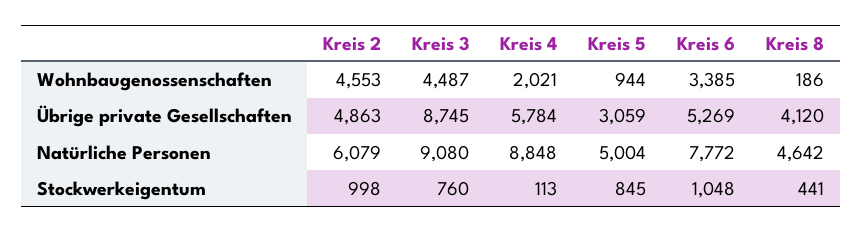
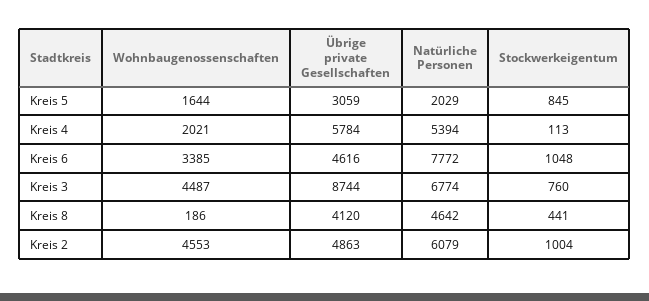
  {
    "Kreis 2": {
      "Wohnbaugenossenschaften": 4553,
      "Übrige private Gesellschaften": 4863,
      "Natürliche Personen": 6079,
-     "Stockwerkeigentum": 998
+     "Stockwerkeigentum": 1004
    },
    "Kreis 3": {
      "Wohnbaugenossenschaften": 4487,
-     "Übrige private Gesellschaften": 8745,
+     "Übrige private Gesellschaften": 8744,
-     "Natürliche Personen": 9080,
+     "Natürliche Personen": 6774,
      "Stockwerkeigentum": 760
    },
    "Kreis 4": {
      "Wohnbaugenossenschaften": 2021,
      "Übrige private Gesellschaften": 5784,
-     "Natürliche Personen": 8848,
+     "Natürliche Personen": 5394,
      "Stockwerkeigentum": 113
    },
    "Kreis 5": {
-     "Wohnbaugenossenschaften": 944,
+     "Wohnbaugenossenschaften": 1644,
      "Übrige private Gesellschaften": 3059,
-     "Natürliche Personen": 5004,
+     "Natürliche Personen": 2029,
      "Stockwerkeigentum": 845
    },
    "Kreis 6": {
      "Wohnbaugenossenschaften": 3385,
-     "Übrige private Gesellschaften": 5269,
+     "Übrige private Gesellschaften": 4616,
      "Natürliche Personen": 7772,
      "Stockwerkeigentum": 1048
    },
    "Kreis 8": {
      "Wohnbaugenossenschaften": 186,
      "Übrige private Gesellschaften": 4120,
      "Natürliche Personen": 4642,
      "Stockwerkeigentum": 441
    }
  }

